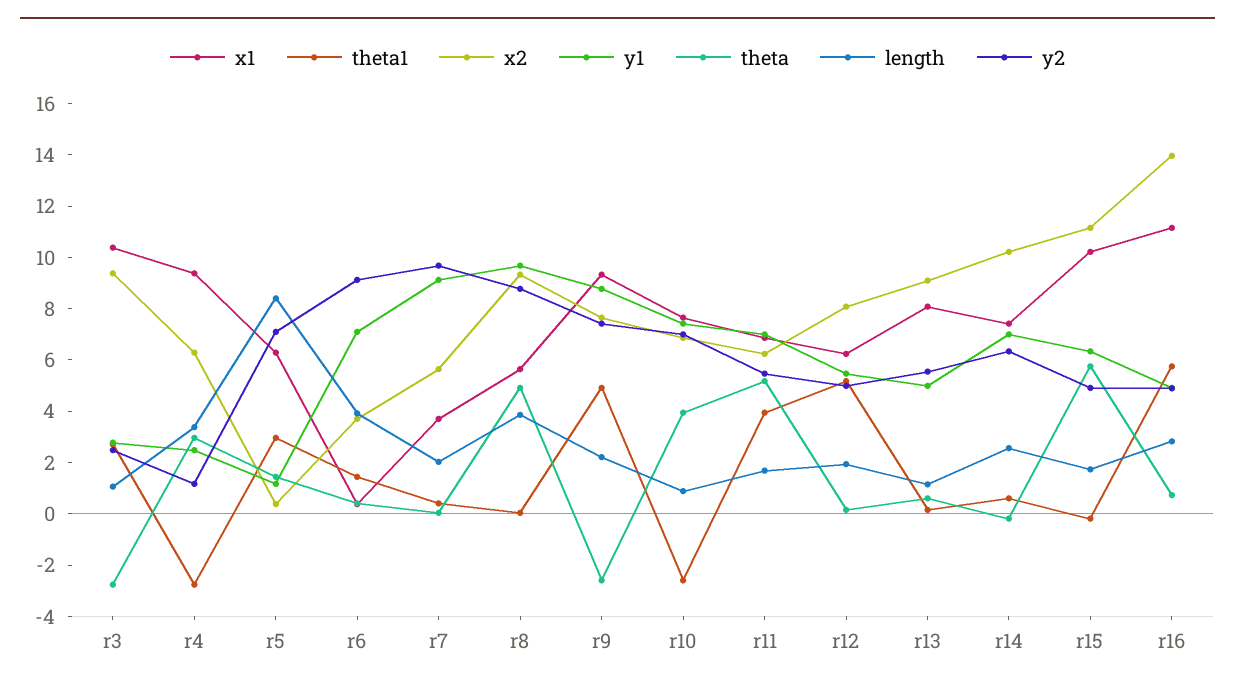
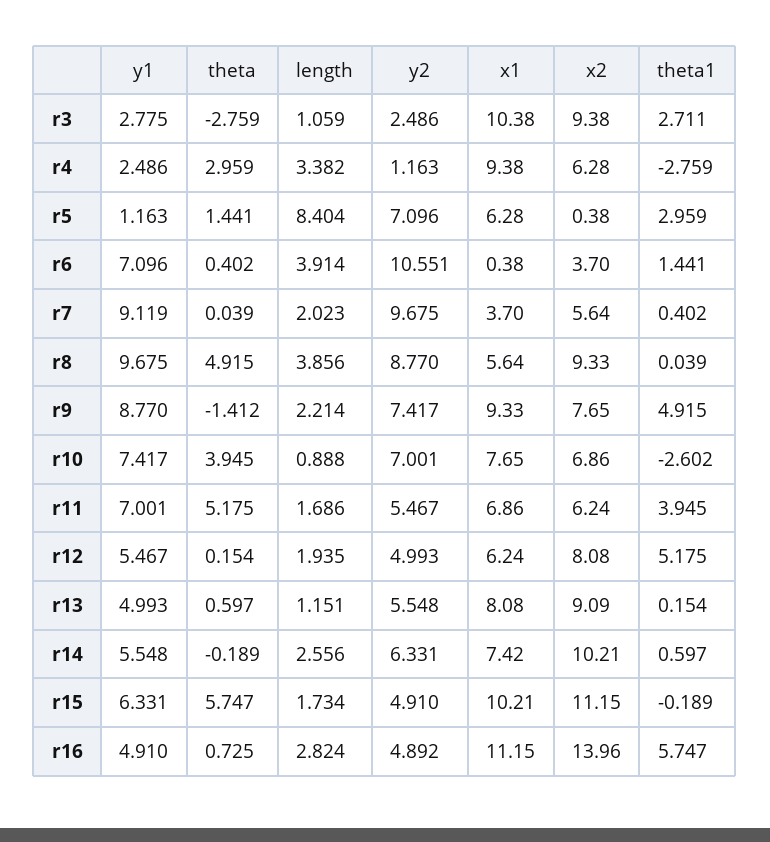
  {
    "x1": {
      "r3": 10.38,
      "r4": 9.38,
      "r5": 6.28,
      "r6": 0.38,
      "r7": 3.7,
      "r8": 5.64,
      "r9": 9.33,
      "r10": 7.65,
      "r11": 6.86,
      "r12": 6.24,
      "r13": 8.08,
      "r14": 7.42,
      "r15": 10.21,
      "r16": 11.15
    },
    "theta1": {
      "r3": 2.711,
      "r4": -2.759,
      "r5": 2.959,
      "r6": 1.441,
      "r7": 0.402,
      "r8": 0.039,
      "r9": 4.915,
      "r10": -2.602,
      "r11": 3.945,
      "r12": 5.175,
      "r13": 0.154,
      "r14": 0.597,
      "r15": -0.189,
      "r16": 5.747
    },
    "x2": {
      "r3": 9.38,
      "r4": 6.28,
      "r5": 0.38,
      "r6": 3.7,
      "r7": 5.64,
      "r8": 9.33,
      "r9": 7.65,
      "r10": 6.86,
      "r11": 6.24,
      "r12": 8.08,
      "r13": 9.09,
      "r14": 10.21,
      "r15": 11.15,
      "r16": 13.96
    },
    "y1": {
      "r3": 2.775,
      "r4": 2.486,
      "r5": 1.163,
      "r6": 7.096,
      "r7": 9.119,
      "r8": 9.675,
      "r9": 8.77,
      "r10": 7.417,
      "r11": 7.001,
      "r12": 5.467,
      "r13": 4.993,
-     "r14": 7,
+     "r14": 5.548,
      "r15": 6.331,
      "r16": 4.91
    },
    "theta": {
      "r3": -2.759,
      "r4": 2.959,
      "r5": 1.441,
      "r6": 0.402,
      "r7": 0.039,
      "r8": 4.915,
-     "r9": -2.5,
+     "r9": -1.412,
      "r10": 3.945,
      "r11": 5.175,
      "r12": 0.154,
      "r13": 0.597,
      "r14": -0.189,
      "r15": 5.747,
      "r16": 0.725
    },
    "length": {
      "r3": 1.059,
      "r4": 3.382,
      "r5": 8.404,
      "r6": 3.914,
      "r7": 2.023,
      "r8": 3.856,
      "r9": 2.214,
      "r10": 0.888,
      "r11": 1.686,
      "r12": 1.935,
      "r13": 1.151,
      "r14": 2.556,
      "r15": 1.734,
      "r16": 2.824
    },
    "y2": {
      "r3": 2.486,
      "r4": 1.163,
      "r5": 7.096,
-     "r6": 9,
+     "r6": 10.551,
      "r7": 9.675,
      "r8": 8.77,
      "r9": 7.417,
      "r10": 7.001,
      "r11": 5.467,
      "r12": 4.993,
      "r13": 5.548,
      "r14": 6.331,
      "r15": 4.91,
      "r16": 4.892
    }
  }

